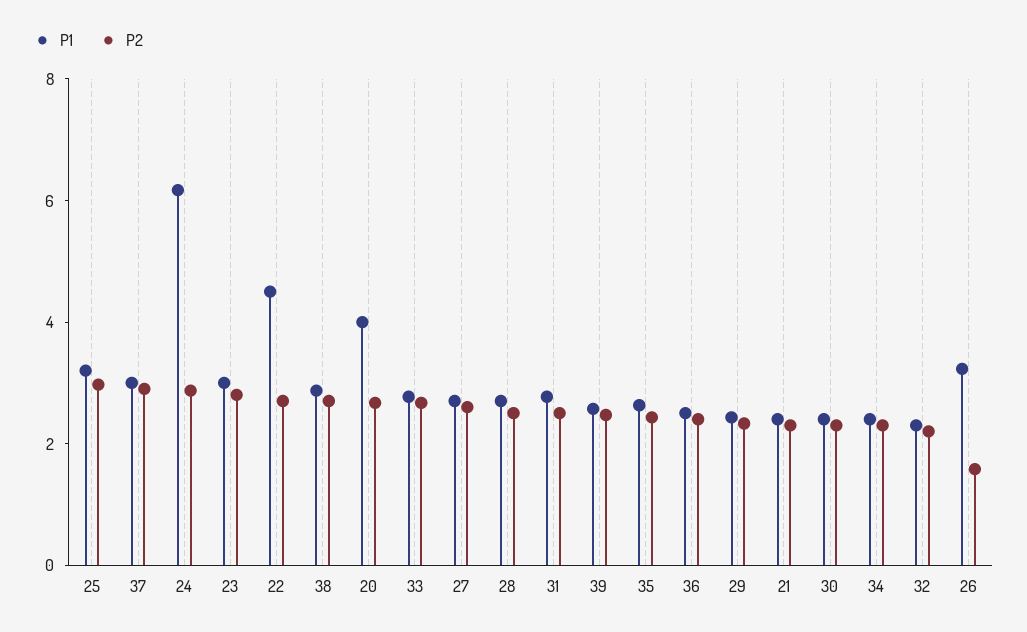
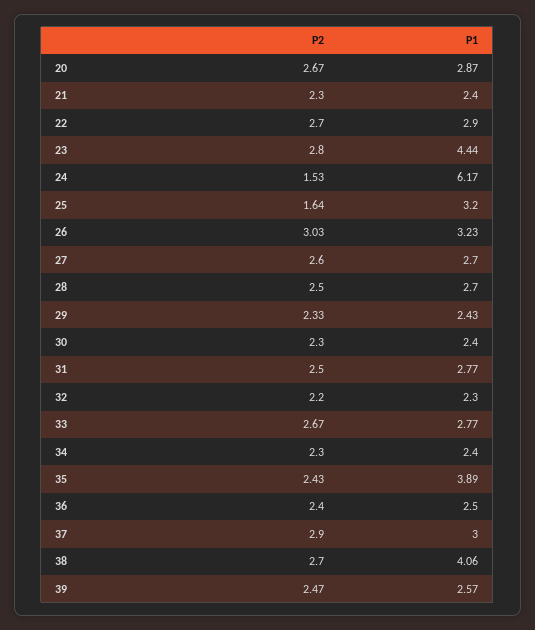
  {
    "P1": {
      "25": 3.2,
      "37": 3,
      "24": 6.17,
-     "23": 3,
+     "23": 4.44,
-     "22": 4.5,
+     "22": 2.9,
-     "38": 3,
+     "38": 4.06,
-     "20": 4,
+     "20": 2.87,
      "33": 2.77,
      "27": 2.7,
      "28": 2.7,
      "31": 2.77,
      "39": 2.57,
-     "35": 2.5,
+     "35": 3.89,
      "36": 2.5,
      "29": 2.43,
      "21": 2.4,
      "30": 2.4,
      "34": 2.4,
      "32": 2.3,
      "26": 3.23
    },
    "P2": {
-     "25": 3,
+     "25": 1.64,
      "37": 2.9,
-     "24": 3,
+     "24": 1.53,
      "23": 2.8,
      "22": 2.7,
      "38": 2.7,
      "20": 2.67,
      "33": 2.67,
      "27": 2.6,
      "28": 2.5,
      "31": 2.5,
      "39": 2.47,
      "35": 2.43,
      "36": 2.4,
      "29": 2.33,
      "21": 2.3,
      "30": 2.3,
      "34": 2.3,
      "32": 2.2,
-     "26": 1.5
+     "26": 3.03
    }
  }

